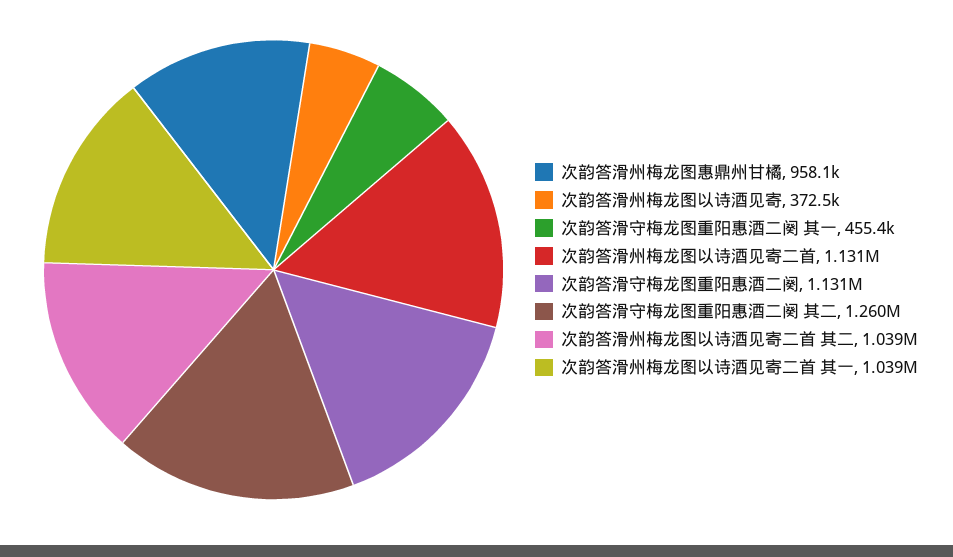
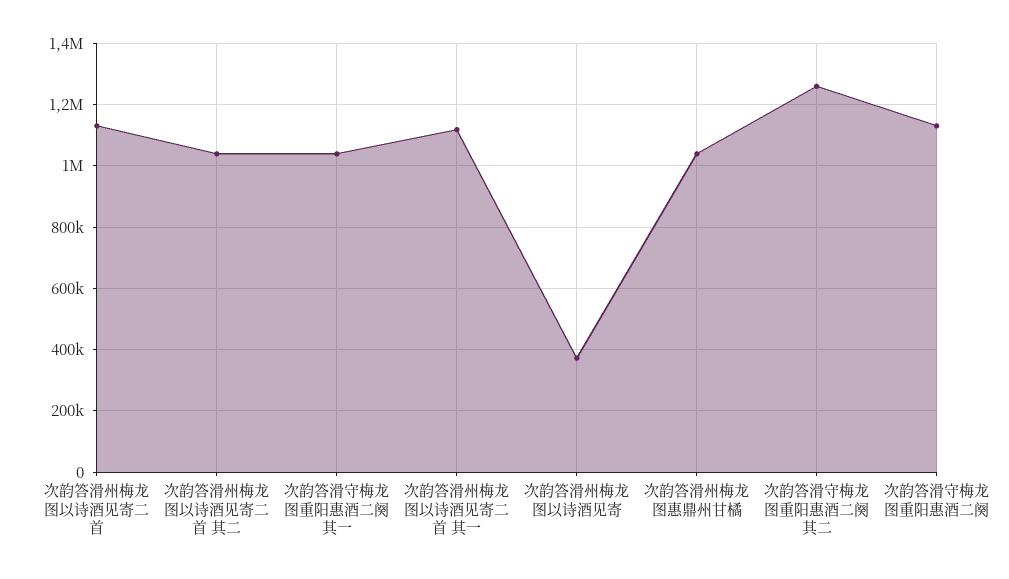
  {
-   "次韵答滑州梅龙图惠鼎州甘橘": 958100,
+   "次韵答滑州梅龙图惠鼎州甘橘": 1040000,
    "次韵答滑州梅龙图以诗酒见寄": 372500,
-   "次韵答滑守梅龙图重阳惠酒二阕 其一": 455400,
+   "次韵答滑守梅龙图重阳惠酒二阕 其一": 1040000,
    "次韵答滑州梅龙图以诗酒见寄二首": 1131000,
    "次韵答滑守梅龙图重阳惠酒二阕": 1131000,
    "次韵答滑守梅龙图重阳惠酒二阕 其二": 1260000,
    "次韵答滑州梅龙图以诗酒见寄二首 其二": 1039000,
-   "次韵答滑州梅龙图以诗酒见寄二首 其一": 1039000
+   "次韵答滑州梅龙图以诗酒见寄二首 其一": 1120000
  }

